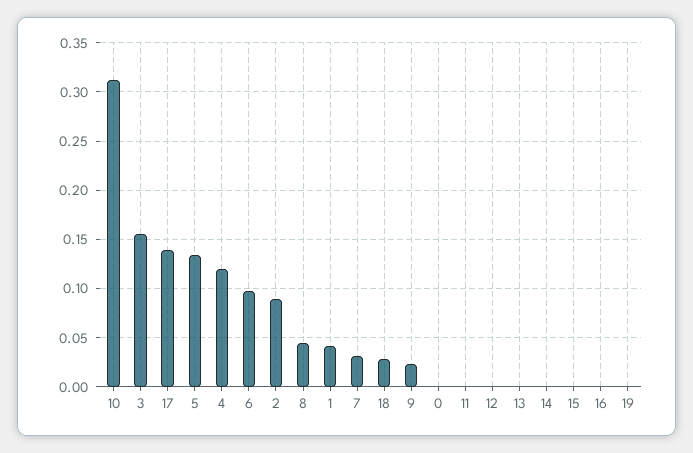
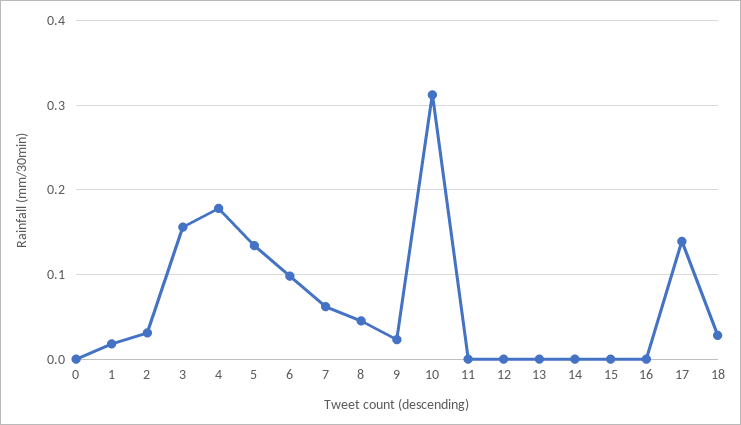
  {
    "10": 0.31,
    "3": 0.16,
    "17": 0.14,
    "5": 0.13,
-   "4": 0.12,
+   "4": 0.18,
    "6": 0.1,
-   "2": 0.09,
+   "2": 0.03,
    "8": 0.05,
-   "1": 0.04,
+   "1": 0.02,
-   "7": 0.03,
+   "7": 0.06,
    "18": 0.03,
    "9": 0.02,
    "0": 0,
    "11": 0,
    "12": 0,
    "13": 0,
    "14": 0,
    "15": 0,
-   "16": 0,
+   "16": 0
-   "19": 0
  }

